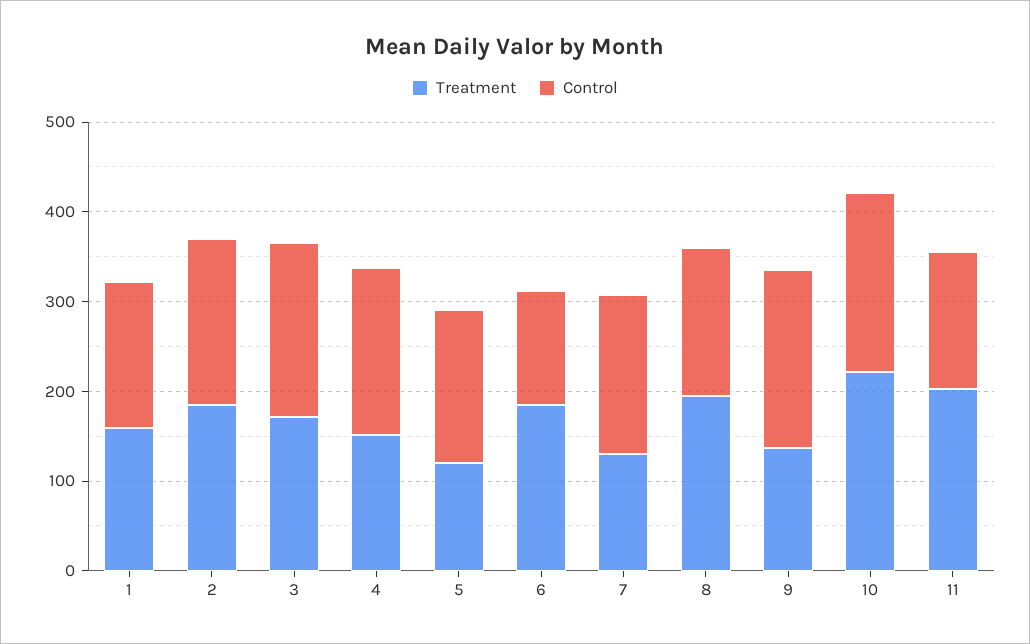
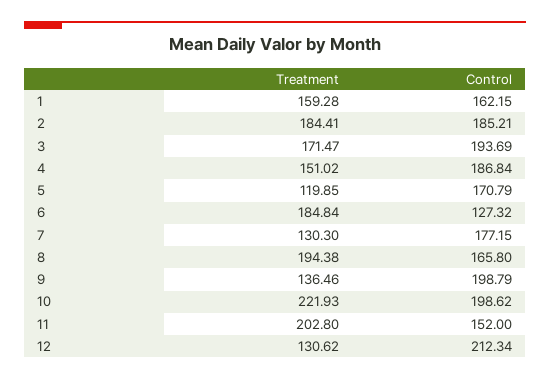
  {
    "Treatment": {
      "1": 159.28,
      "2": 184.41,
      "3": 171.47,
      "4": 151.02,
      "5": 119.85,
      "6": 184.84,
      "7": 130.3,
      "8": 194.38,
      "9": 136.46,
      "10": 221.93,
-     "11": 202.8
+     "11": 202.8,
+     "12": 130.62
    },
    "Control": {
      "1": 162.15,
      "2": 185.21,
      "3": 193.69,
      "4": 186.84,
      "5": 170.79,
      "6": 127.32,
      "7": 177.15,
      "8": 165.8,
      "9": 198.79,
      "10": 198.62,
-     "11": 152
+     "11": 152,
+     "12": 212.34
    }
  }

